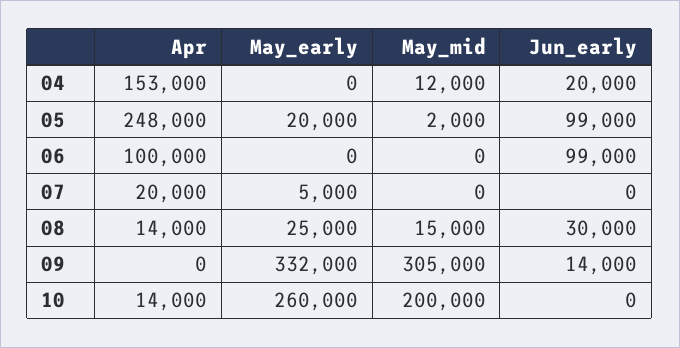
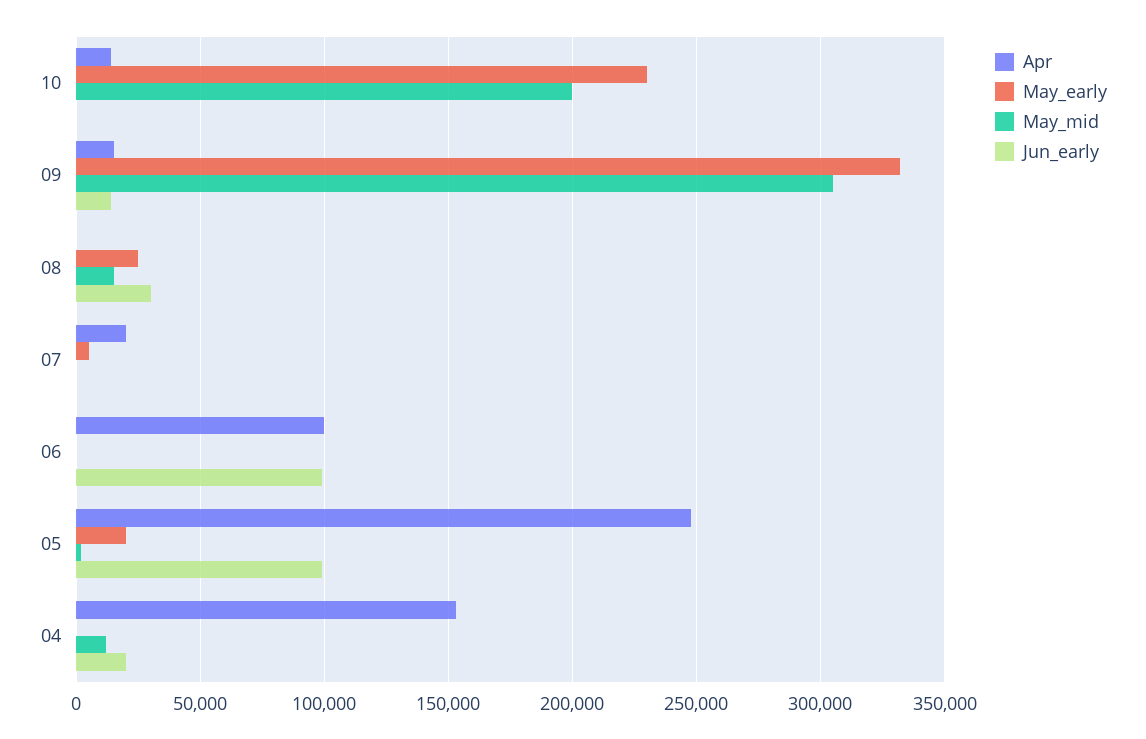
  {
    "Apr": {
      "04": 153000,
      "05": 248000,
      "06": 100000,
      "07": 20000,
-     "08": 14000,
+     "08": 0,
-     "09": 0,
+     "09": 15000,
      "10": 14000
    },
    "May_early": {
      "04": 0,
      "05": 20000,
      "06": 0,
      "07": 5000,
      "08": 25000,
      "09": 332000,
-     "10": 260000
+     "10": 230000
    },
    "May_mid": {
      "04": 12000,
      "05": 2000,
      "06": 0,
      "07": 0,
      "08": 15000,
      "09": 305000,
      "10": 200000
    },
    "Jun_early": {
      "04": 20000,
      "05": 99000,
      "06": 99000,
      "07": 0,
      "08": 30000,
      "09": 14000,
      "10": 0
    }
  }

